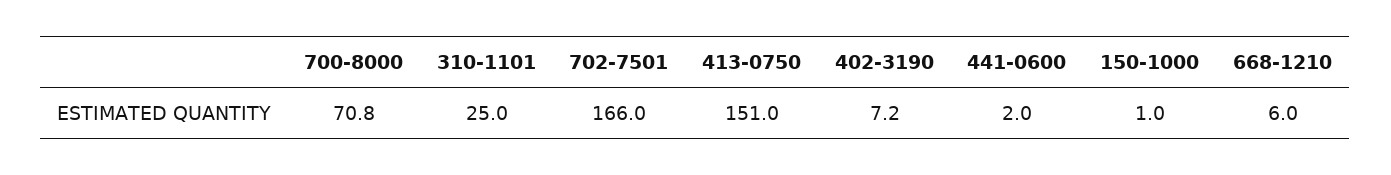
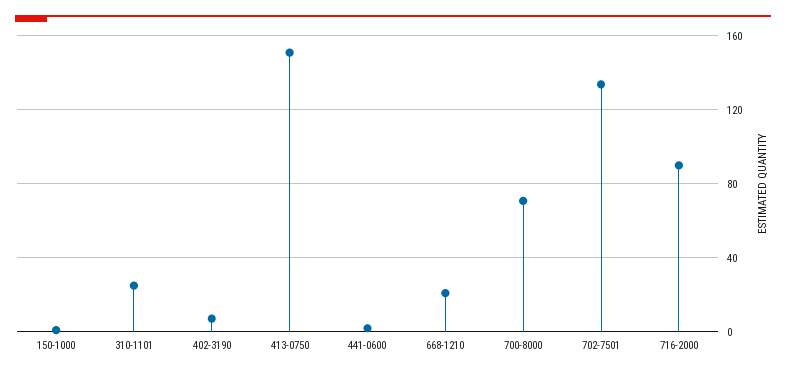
  {
    "700-8000": 70.8,
    "310-1101": 25,
-   "702-7501": 166,
+   "702-7501": 135,
    "413-0750": 151,
    "402-3190": 7.2,
    "441-0600": 2,
    "150-1000": 1,
-   "668-1210": 6
+   "668-1210": 20,
+   "716-2000": 90
  }

